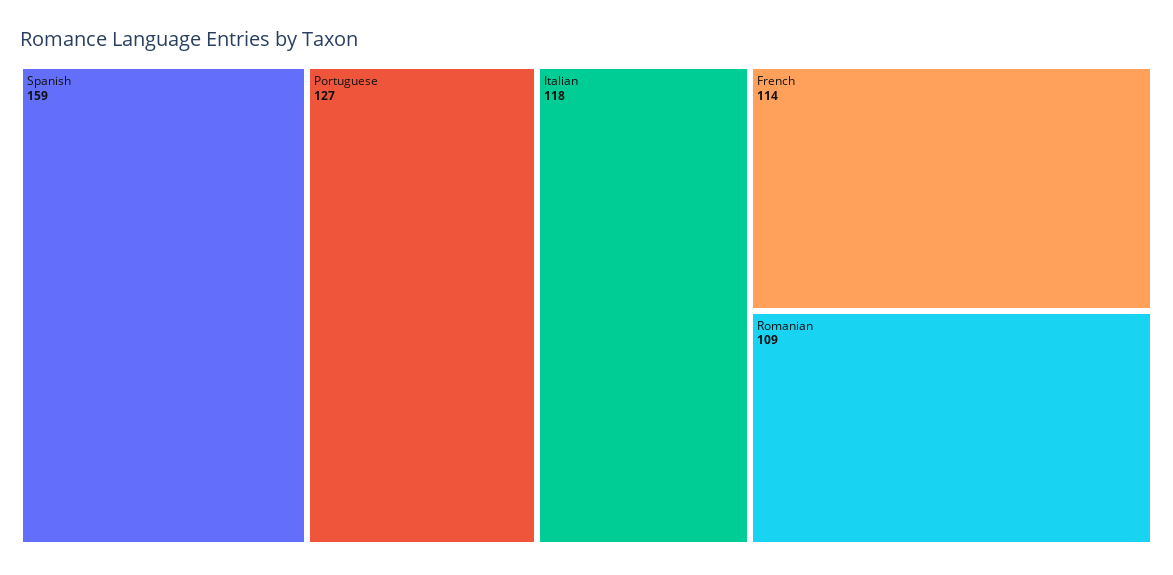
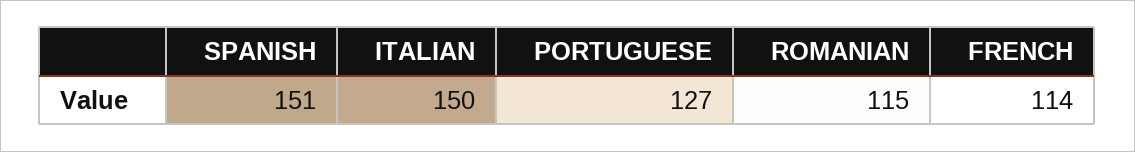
  {
-   "Spanish": 159,
+   "Spanish": 151,
    "Portuguese": 127,
-   "Italian": 118,
+   "Italian": 150,
    "French": 114,
-   "Romanian": 109
+   "Romanian": 115
  }

